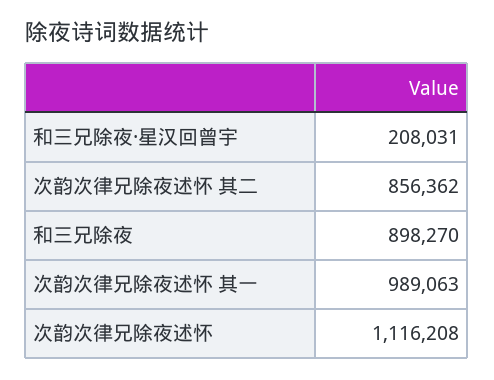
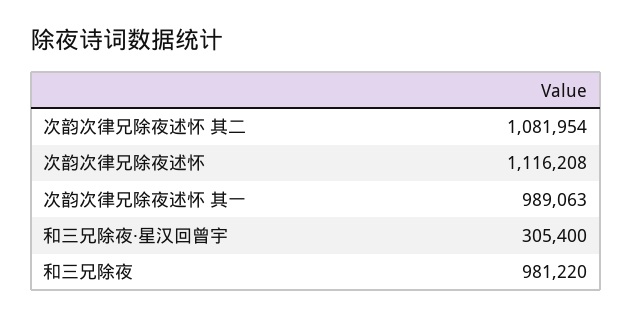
  {
-   "和三兄除夜·星汉回曾宇": 208031,
+   "和三兄除夜·星汉回曾宇": 305400,
-   "次韵次律兄除夜述怀 其二": 856362,
+   "次韵次律兄除夜述怀 其二": 1081954,
-   "和三兄除夜": 898270,
+   "和三兄除夜": 981220,
    "次韵次律兄除夜述怀 其一": 989063,
    "次韵次律兄除夜述怀": 1116208
  }

